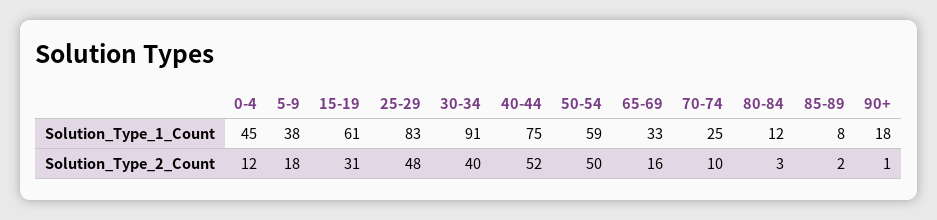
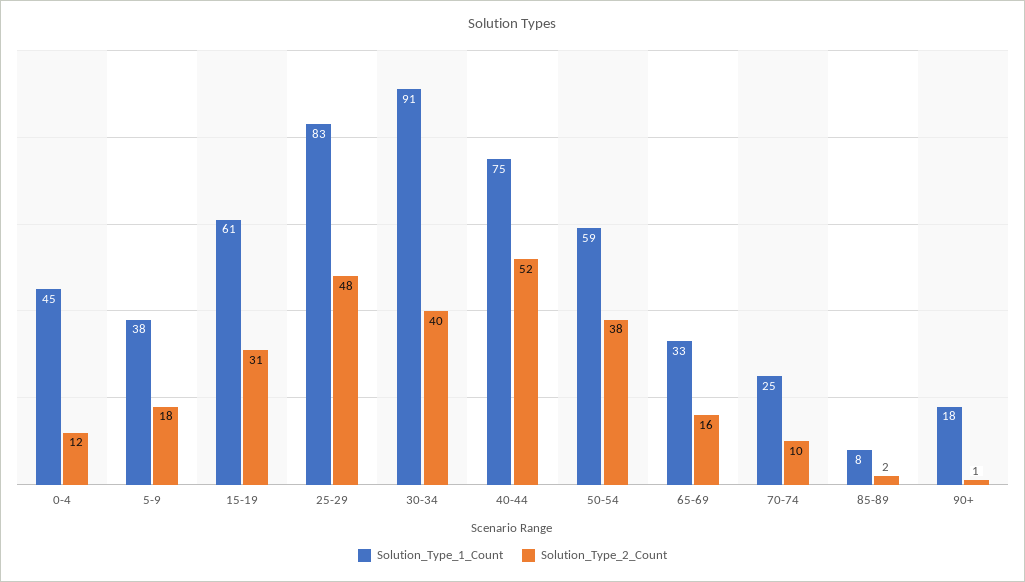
  {
    "Solution_Type_1_Count": {
      "0-4": 45,
      "5-9": 38,
      "15-19": 61,
      "25-29": 83,
      "30-34": 91,
      "40-44": 75,
      "50-54": 59,
      "65-69": 33,
      "70-74": 25,
-     "80-84": 12,
      "85-89": 8,
      "90+": 18
    },
    "Solution_Type_2_Count": {
      "0-4": 12,
      "5-9": 18,
      "15-19": 31,
      "25-29": 48,
      "30-34": 40,
      "40-44": 52,
-     "50-54": 50,
+     "50-54": 38,
      "65-69": 16,
      "70-74": 10,
-     "80-84": 3,
      "85-89": 2,
      "90+": 1
    }
  }

